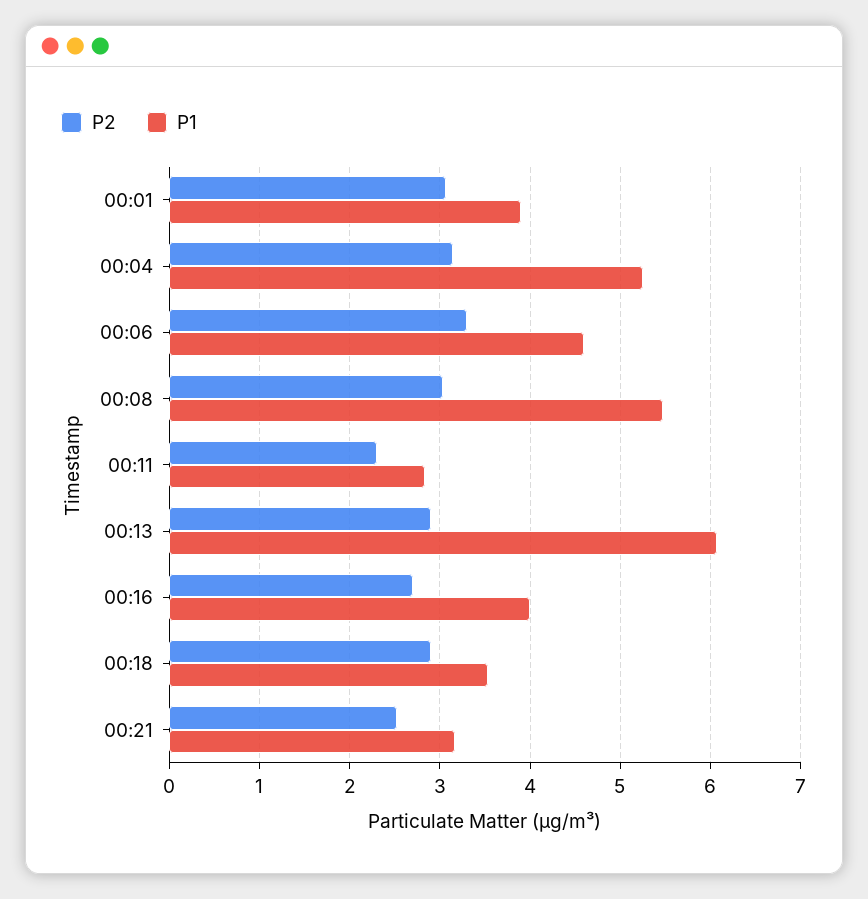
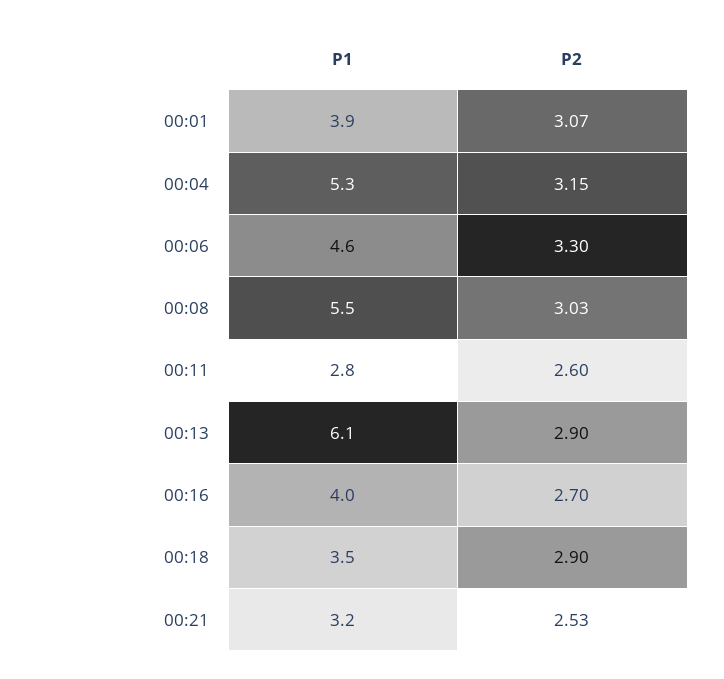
  {
    "P2": {
      "00:01": 3.07,
      "00:04": 3.15,
      "00:06": 3.3,
      "00:08": 3.03,
-     "00:11": 2.3,
+     "00:11": 2.6,
      "00:13": 2.9,
      "00:16": 2.7,
      "00:18": 2.9,
      "00:21": 2.53
    },
    "P1": {
      "00:01": 3.9,
      "00:04": 5.3,
      "00:06": 4.6,
      "00:08": 5.5,
      "00:11": 2.8,
      "00:13": 6.1,
      "00:16": 4,
      "00:18": 3.5,
      "00:21": 3.2
    }
  }

